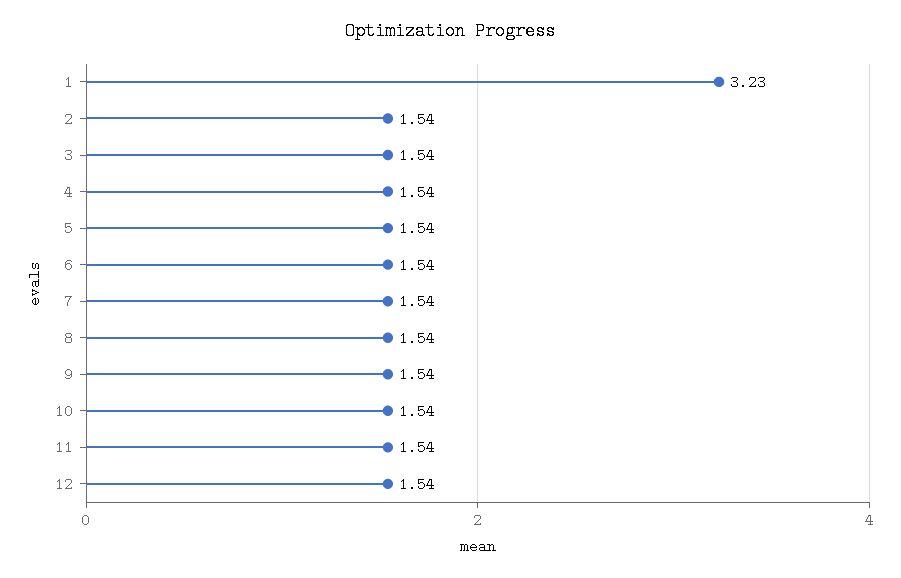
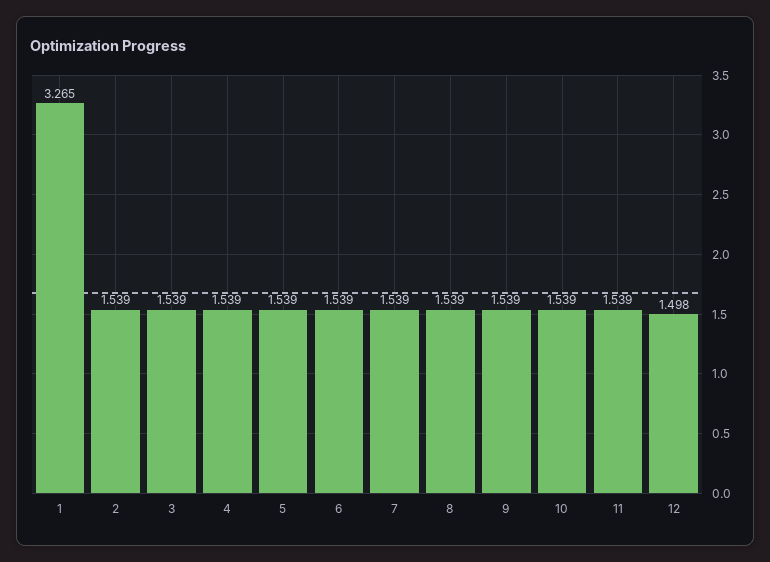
  {
-   "1": 3.23,
+   "1": 3.265,
    "2": 1.539,
    "3": 1.539,
    "4": 1.539,
    "5": 1.539,
    "6": 1.539,
    "7": 1.539,
    "8": 1.539,
    "9": 1.539,
    "10": 1.539,
    "11": 1.539,
-   "12": 1.54
+   "12": 1.498
  }

